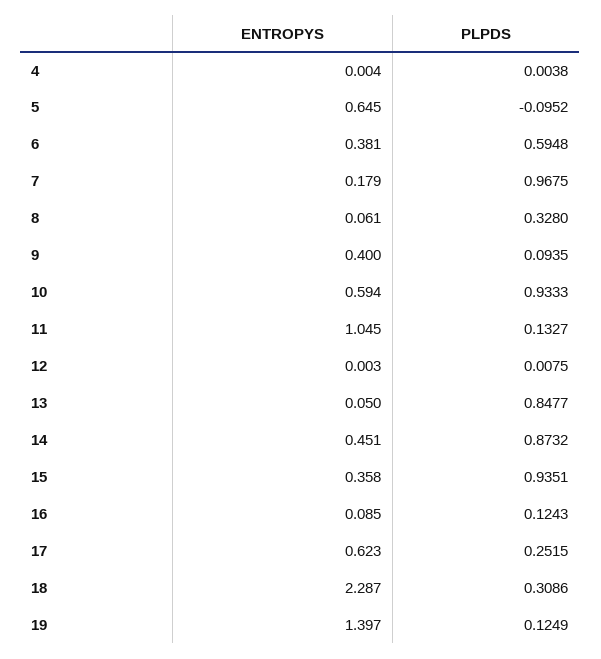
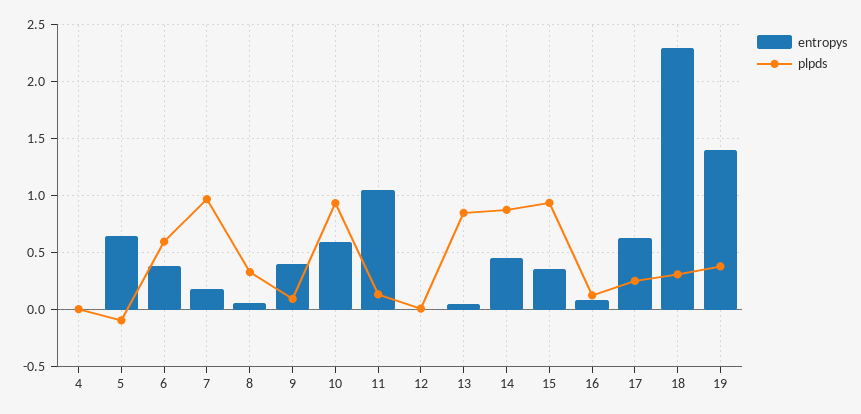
  {
    "ENTROPYS": {
      "4": 0.004,
      "5": 0.645,
      "6": 0.381,
      "7": 0.179,
      "8": 0.061,
      "9": 0.4,
      "10": 0.594,
      "11": 1.045,
      "12": 0.003,
      "13": 0.05,
      "14": 0.451,
      "15": 0.358,
      "16": 0.085,
      "17": 0.623,
      "18": 2.287,
      "19": 1.397
    },
    "PLPDS": {
      "4": 0.0038,
      "5": -0.0952,
      "6": 0.5948,
      "7": 0.9675,
      "8": 0.328,
      "9": 0.0935,
      "10": 0.9333,
      "11": 0.1327,
      "12": 0.0075,
      "13": 0.8477,
      "14": 0.8732,
      "15": 0.9351,
      "16": 0.1243,
      "17": 0.2515,
      "18": 0.3086,
-     "19": 0.1249
+     "19": 0.4
    }
  }

